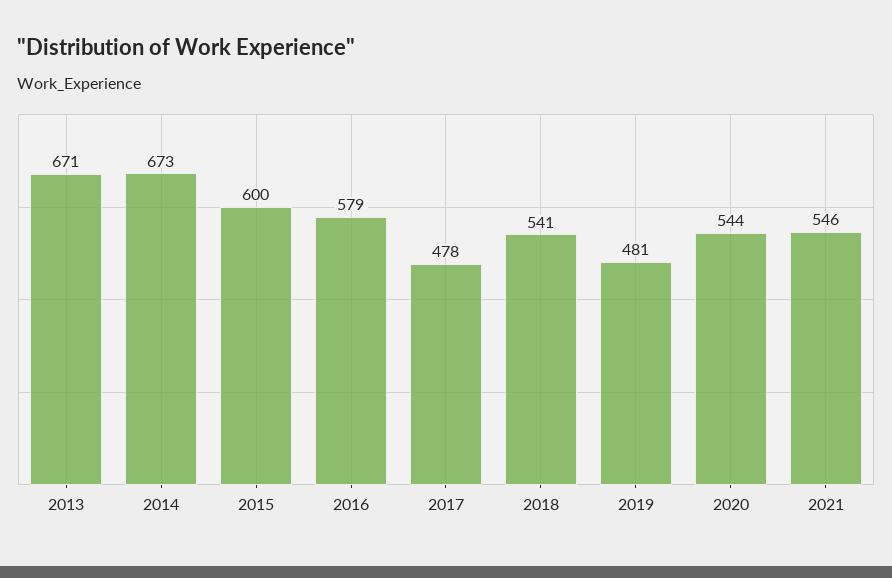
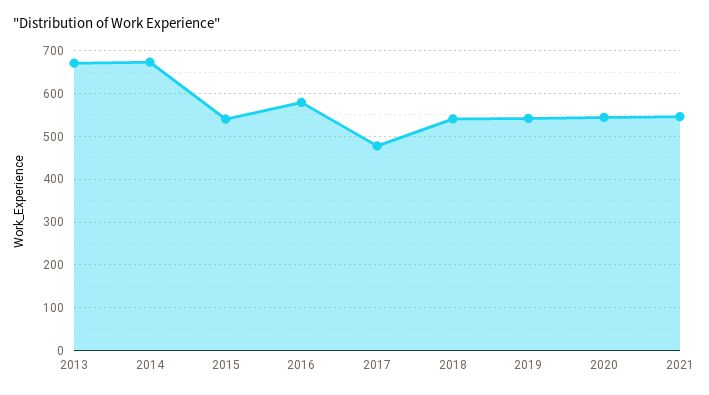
  {
    "2013": 671,
    "2014": 673,
-   "2015": 600,
+   "2015": 540,
    "2016": 579,
    "2017": 478,
    "2018": 541,
-   "2019": 481,
+   "2019": 540,
    "2020": 544,
    "2021": 546
  }

